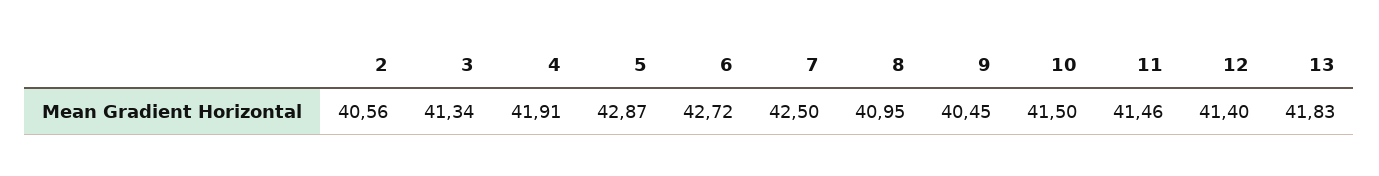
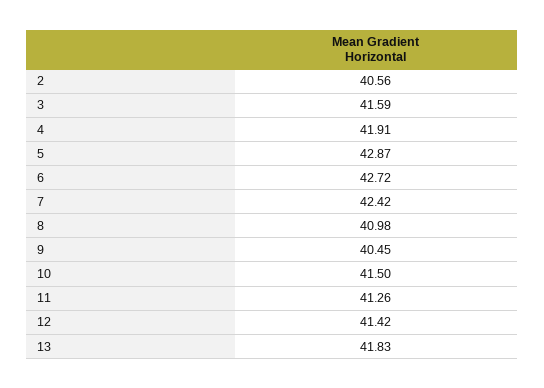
  {
    "2": 40.56,
-   "3": 41.34,
+   "3": 41.59,
    "4": 41.91,
    "5": 42.87,
    "6": 42.72,
-   "7": 42.5,
+   "7": 42.42,
-   "8": 40.95,
+   "8": 40.98,
    "9": 40.45,
    "10": 41.5,
-   "11": 41.46,
+   "11": 41.26,
-   "12": 41.4,
+   "12": 41.42,
    "13": 41.83
  }

